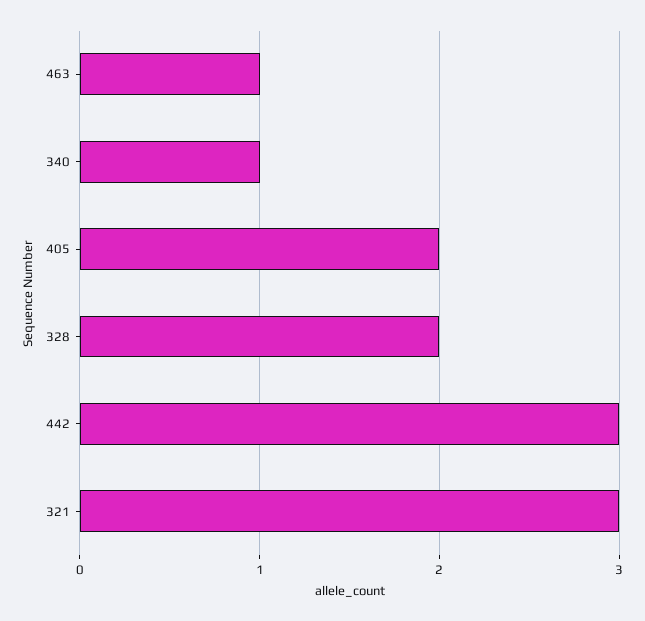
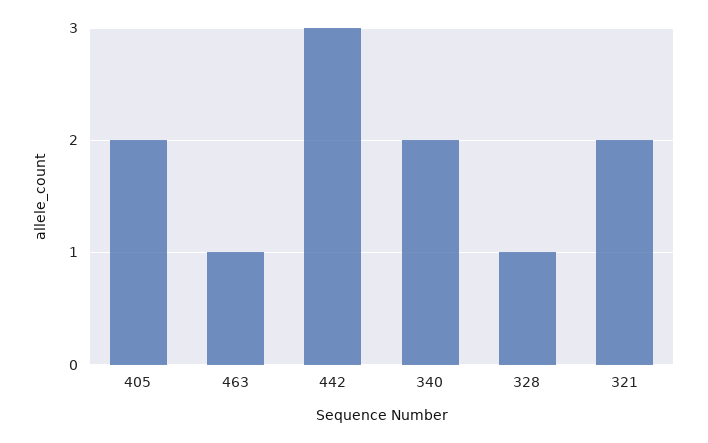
  {
    "463": 1,
-   "340": 1,
+   "340": 2,
    "405": 2,
-   "328": 2,
+   "328": 1,
    "442": 3,
-   "321": 3
+   "321": 2
  }

